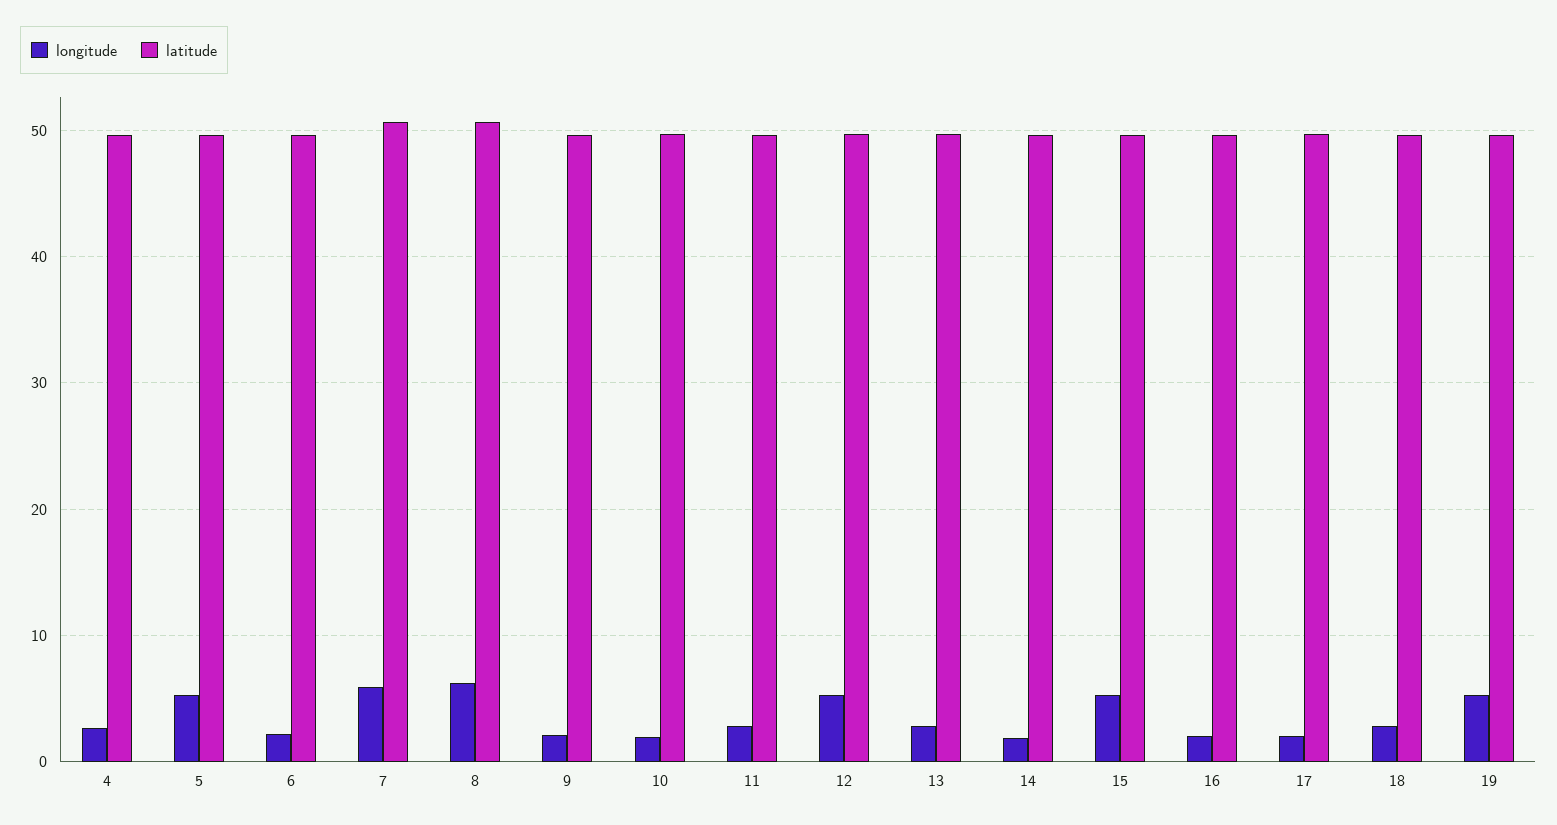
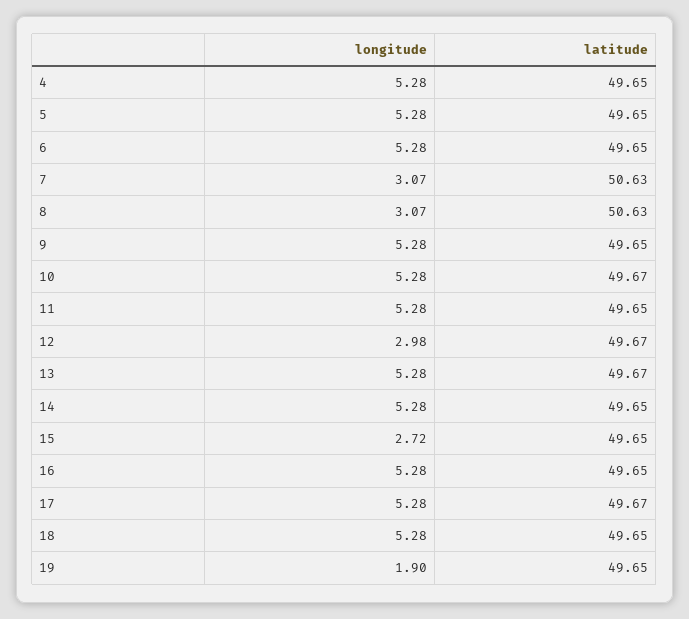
  {
    "longitude": {
-     "4": 3,
+     "4": 5.28,
      "5": 5.28,
-     "6": 2,
+     "6": 5.28,
-     "7": 6,
+     "7": 3.07,
-     "8": 6,
+     "8": 3.07,
-     "9": 2,
+     "9": 5.28,
-     "10": 2,
+     "10": 5.28,
-     "11": 3,
+     "11": 5.28,
-     "12": 5,
+     "12": 2.98,
-     "13": 3,
+     "13": 5.28,
-     "14": 2,
+     "14": 5.28,
-     "15": 5,
+     "15": 2.72,
-     "16": 2,
+     "16": 5.28,
-     "17": 2,
+     "17": 5.28,
-     "18": 3,
+     "18": 5.28,
-     "19": 5
+     "19": 1.9
    },
    "latitude": {
      "4": 49.65,
      "5": 49.65,
      "6": 49.65,
      "7": 50.63,
      "8": 50.63,
      "9": 49.65,
      "10": 49.67,
      "11": 49.65,
      "12": 49.67,
      "13": 49.67,
      "14": 49.65,
      "15": 49.65,
      "16": 49.65,
      "17": 49.67,
      "18": 49.65,
      "19": 49.65
    }
  }

